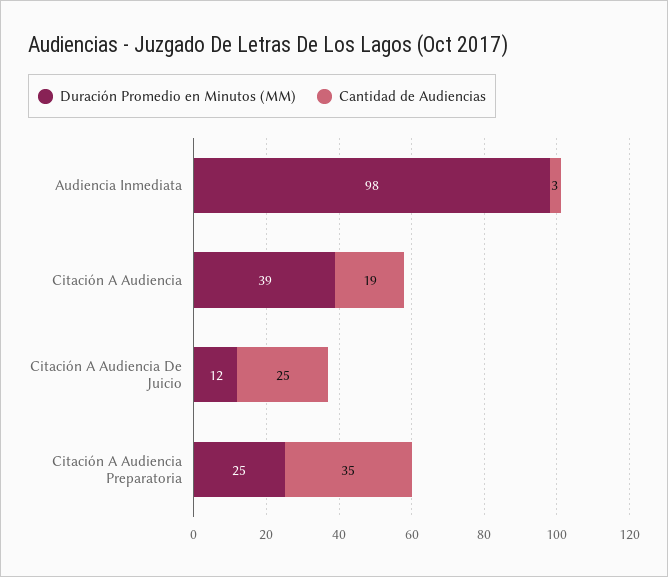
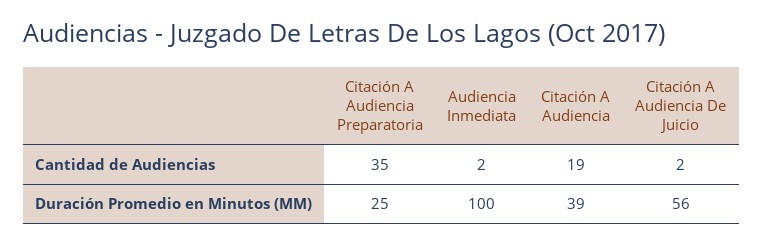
  {
    "Duración Promedio en Minutos (MM)": {
-     "Audiencia Inmediata": 98,
+     "Audiencia Inmediata": 100,
      "Citación A Audiencia": 39,
-     "Citación A Audiencia De Juicio": 12,
+     "Citación A Audiencia De Juicio": 56,
      "Citación A Audiencia Preparatoria": 25
    },
    "Cantidad de Audiencias": {
-     "Audiencia Inmediata": 3,
+     "Audiencia Inmediata": 2,
      "Citación A Audiencia": 19,
-     "Citación A Audiencia De Juicio": 25,
+     "Citación A Audiencia De Juicio": 2,
      "Citación A Audiencia Preparatoria": 35
    }
  }

